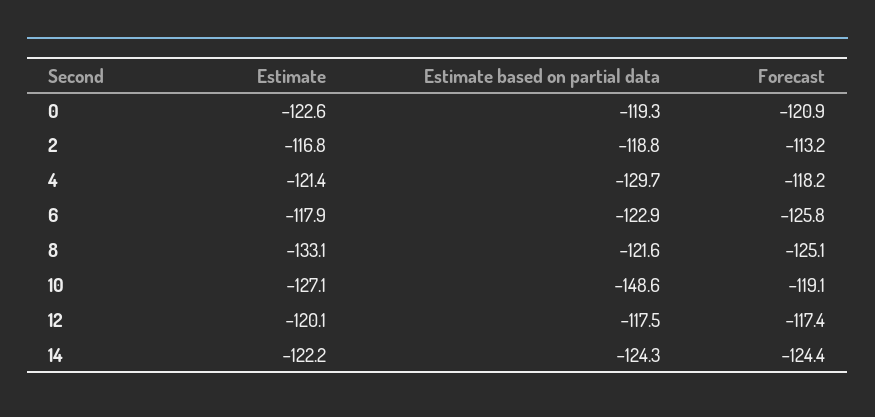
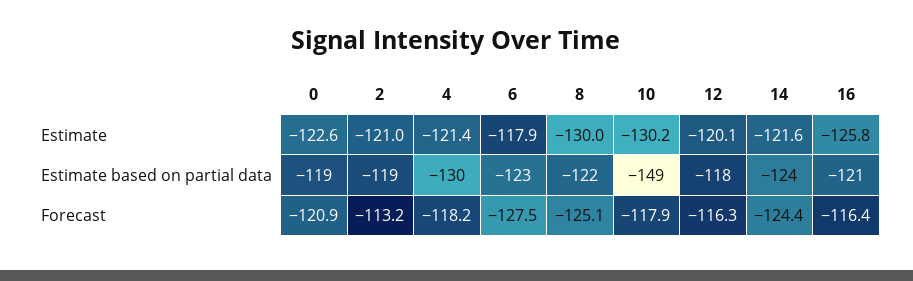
  {
    "Estimate": {
      "0": -122.6,
-     "2": -116.8,
+     "2": -121,
      "4": -121.4,
      "6": -117.9,
-     "8": -133.1,
+     "8": -130,
-     "10": -127.1,
+     "10": -130.2,
      "12": -120.1,
-     "14": -122.2
+     "14": -121.6,
+     "16": -125.8
    },
    "Estimate based on partial data": {
      "0": -119.3,
      "2": -118.8,
      "4": -129.7,
      "6": -122.9,
      "8": -121.6,
      "10": -148.6,
      "12": -117.5,
-     "14": -124.3
+     "14": -124.3,
+     "16": -121
    },
    "Forecast": {
      "0": -120.9,
      "2": -113.2,
      "4": -118.2,
-     "6": -125.8,
+     "6": -127.5,
      "8": -125.1,
-     "10": -119.1,
+     "10": -117.9,
-     "12": -117.4,
+     "12": -116.3,
-     "14": -124.4
+     "14": -124.4,
+     "16": -116.4
    }
  }

